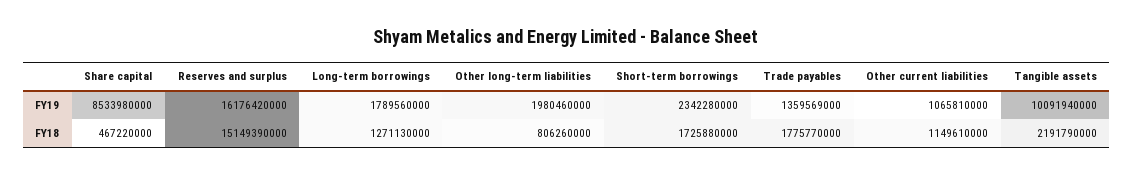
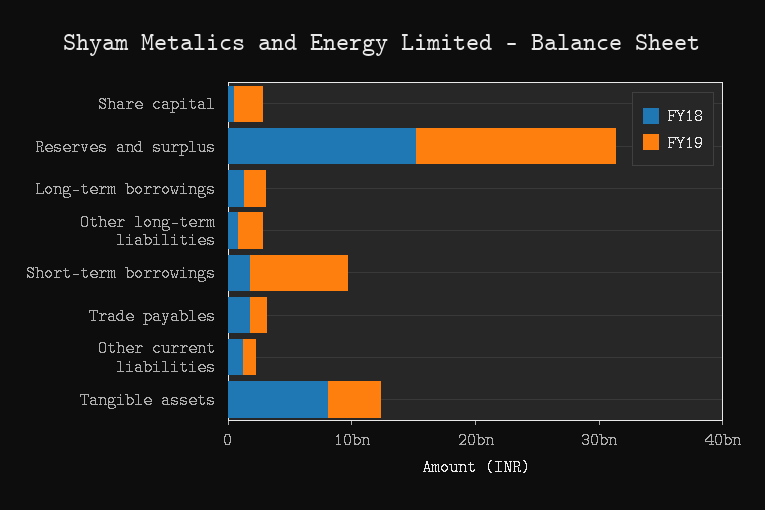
  {
    "FY19": {
-     "Share capital": 8533980000,
+     "Share capital": 2000000000,
      "Reserves and surplus": 16176420000,
      "Long-term borrowings": 1789560000,
      "Other long-term liabilities": 1980460000,
-     "Short-term borrowings": 2342280000,
+     "Short-term borrowings": 8000000000,
      "Trade payables": 1359569000,
      "Other current liabilities": 1065810000,
-     "Tangible assets": 10091940000
+     "Tangible assets": 4000000000
    },
    "FY18": {
      "Share capital": 467220000,
      "Reserves and surplus": 15149390000,
      "Long-term borrowings": 1271130000,
      "Other long-term liabilities": 806260000,
      "Short-term borrowings": 1725880000,
      "Trade payables": 1775770000,
      "Other current liabilities": 1149610000,
-     "Tangible assets": 2191790000
+     "Tangible assets": 8000000000
    }
  }

